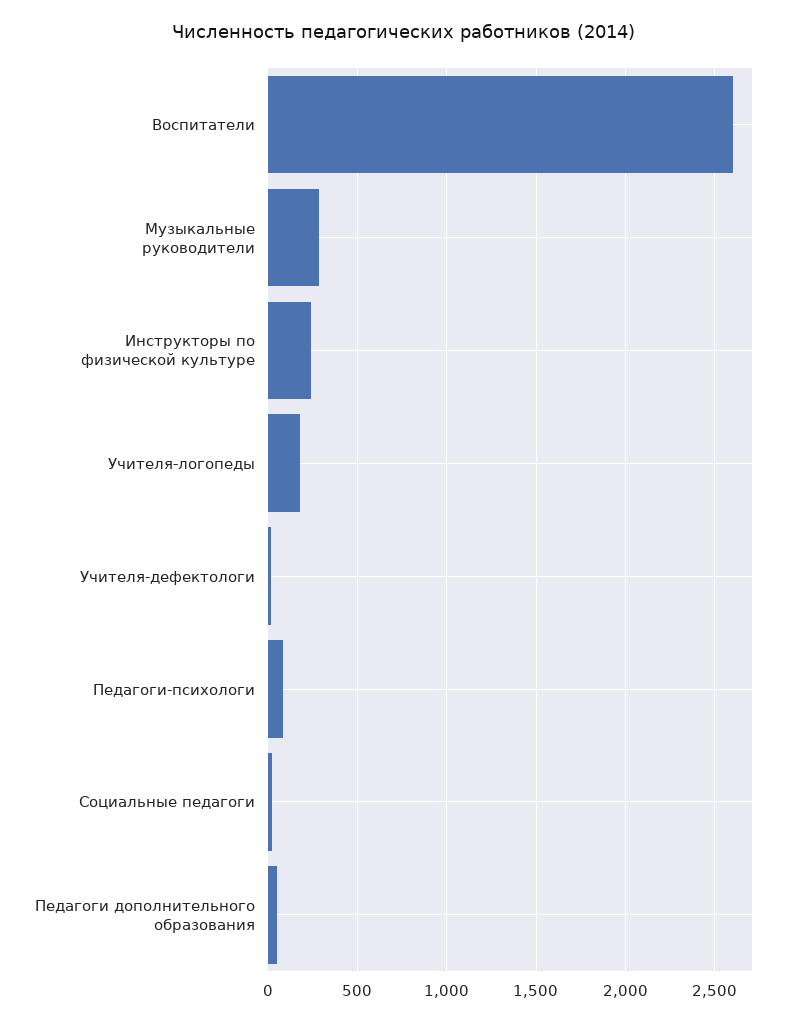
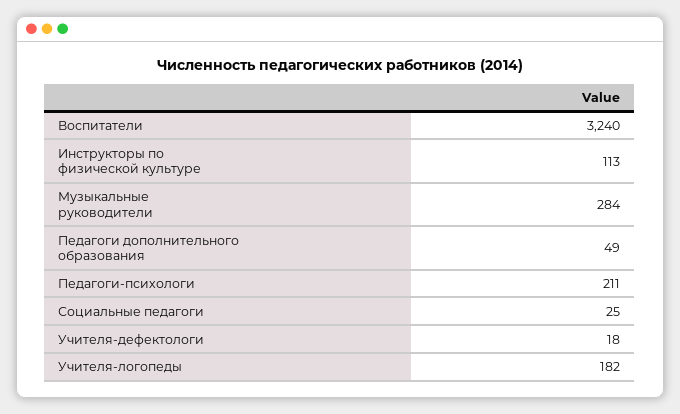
  {
-   "Воспитатели": 2600,
+   "Воспитатели": 3240,
    "Музыкальные руководители": 284,
-   "Инструкторы по физической культуре": 250,
+   "Инструкторы по физической культуре": 113,
    "Учителя-логопеды": 182,
    "Учителя-дефектологи": 18,
-   "Педагоги-психологи": 100,
+   "Педагоги-психологи": 211,
    "Социальные педагоги": 25,
    "Педагоги дополнительного образования": 49
  }

